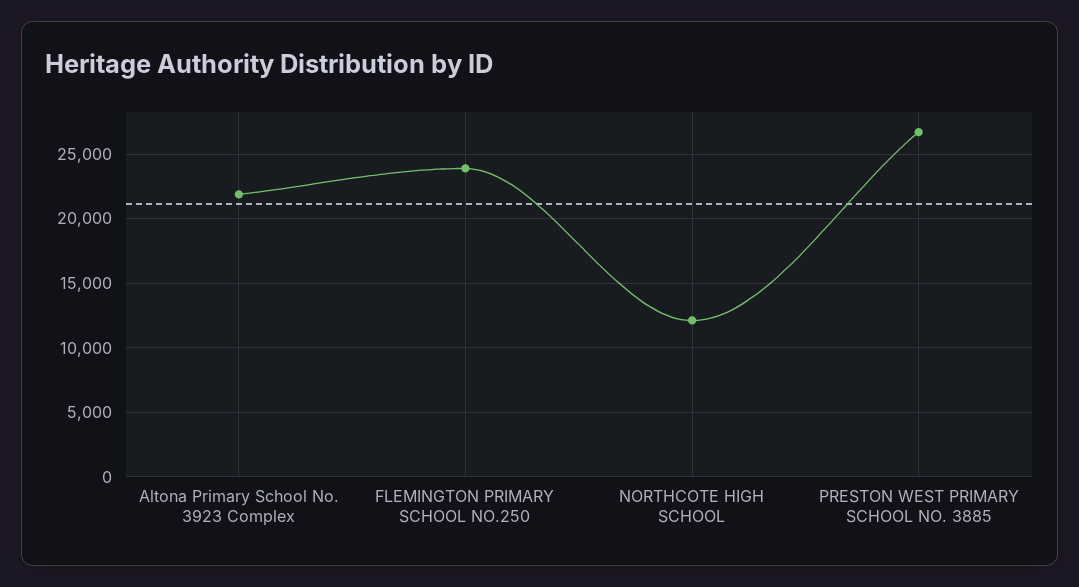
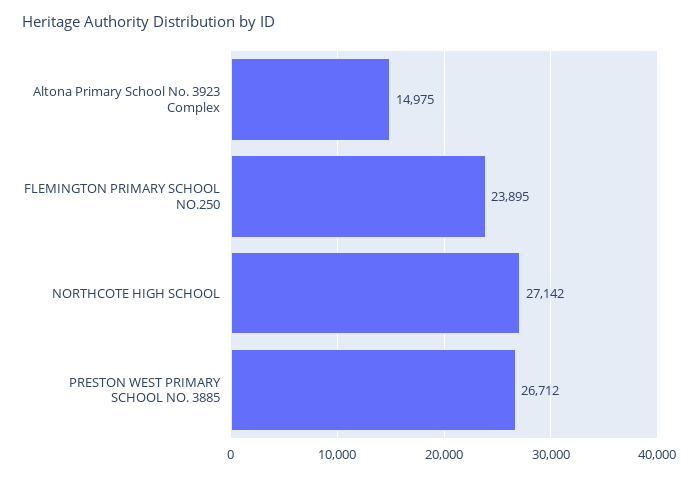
  {
-   "Altona Primary School No. 3923 Complex": 22000,
+   "Altona Primary School No. 3923 Complex": 14975,
    "FLEMINGTON PRIMARY SCHOOL NO.250": 23895,
-   "NORTHCOTE HIGH SCHOOL": 12000,
+   "NORTHCOTE HIGH SCHOOL": 27142,
    "PRESTON WEST PRIMARY SCHOOL NO. 3885": 26712
  }

